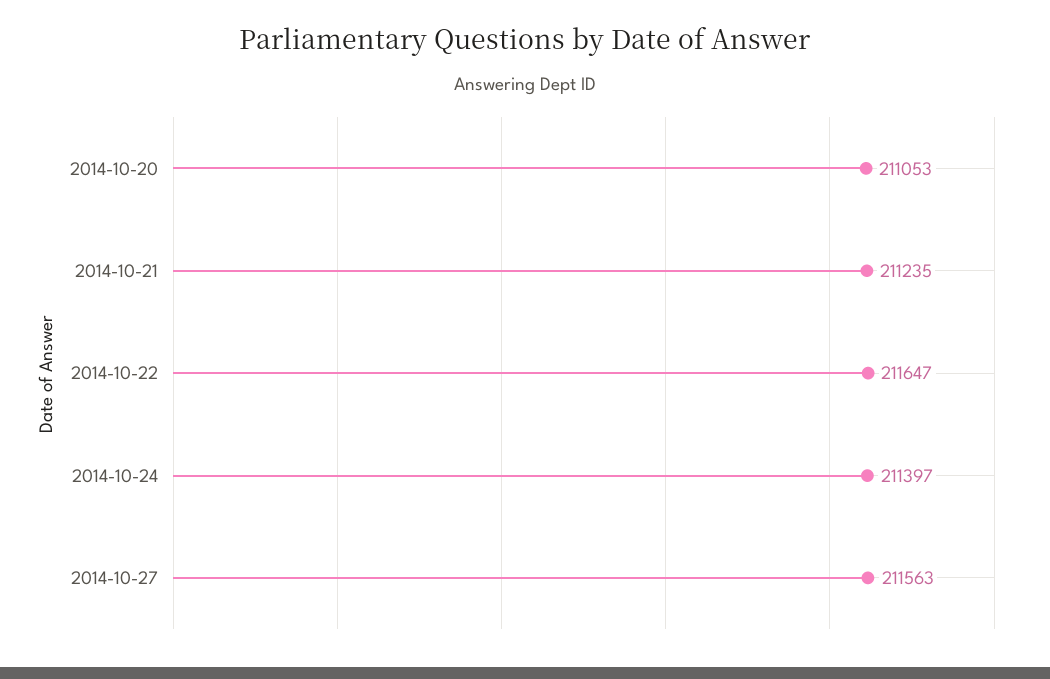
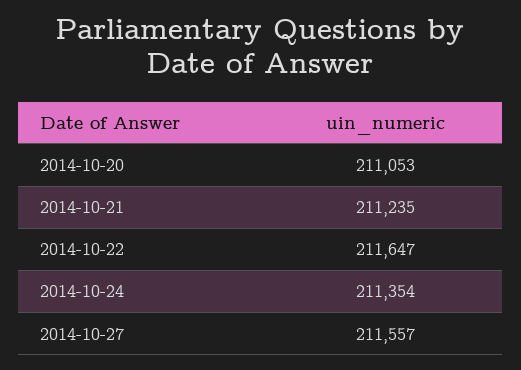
  {
    "2014-10-20": 211053,
    "2014-10-21": 211235,
    "2014-10-22": 211647,
-   "2014-10-24": 211397,
+   "2014-10-24": 211354,
-   "2014-10-27": 211563
+   "2014-10-27": 211557
  }

